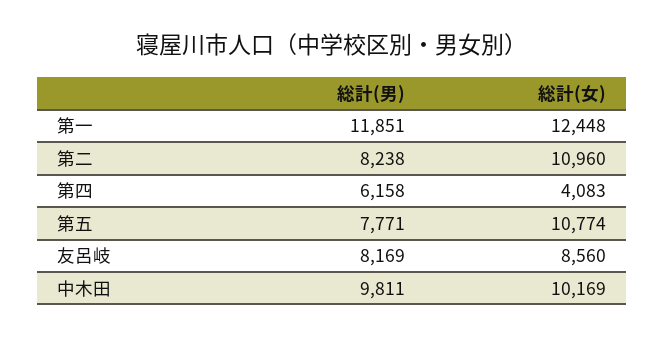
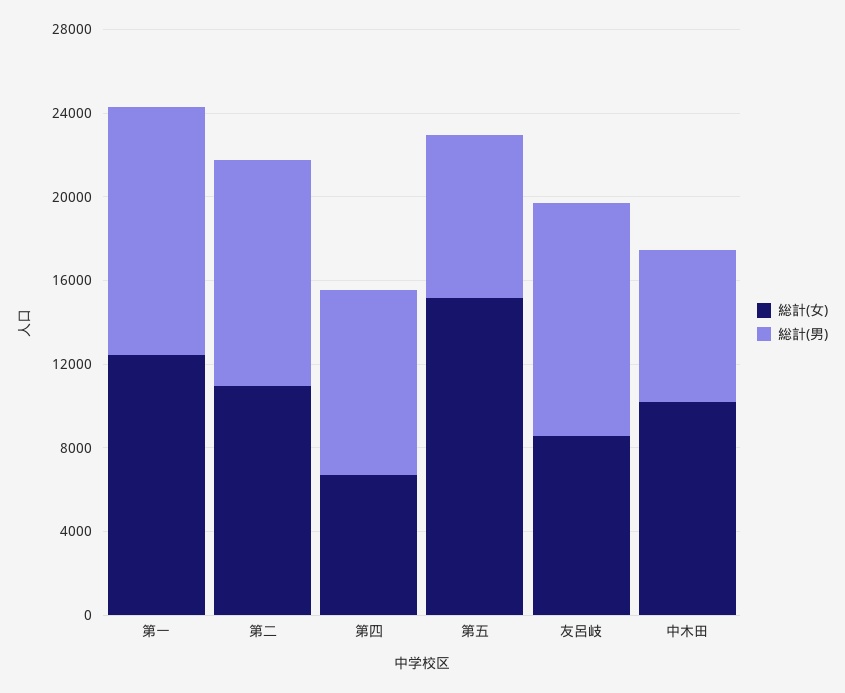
  {
    "総計(男)": {
      "第一": 11851,
-     "第二": 8238,
+     "第二": 11000,
-     "第四": 6158,
+     "第四": 9000,
      "第五": 7771,
-     "友呂岐": 8169,
+     "友呂岐": 11000,
-     "中木田": 9811
+     "中木田": 7000
    },
    "総計(女)": {
      "第一": 12448,
      "第二": 10960,
-     "第四": 4083,
+     "第四": 7000,
-     "第五": 10774,
+     "第五": 15000,
      "友呂岐": 8560,
      "中木田": 10169
    }
  }

